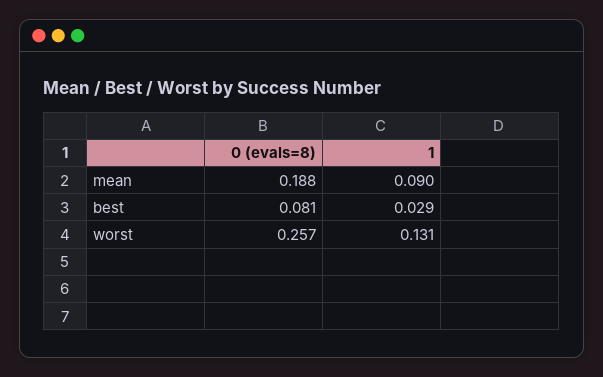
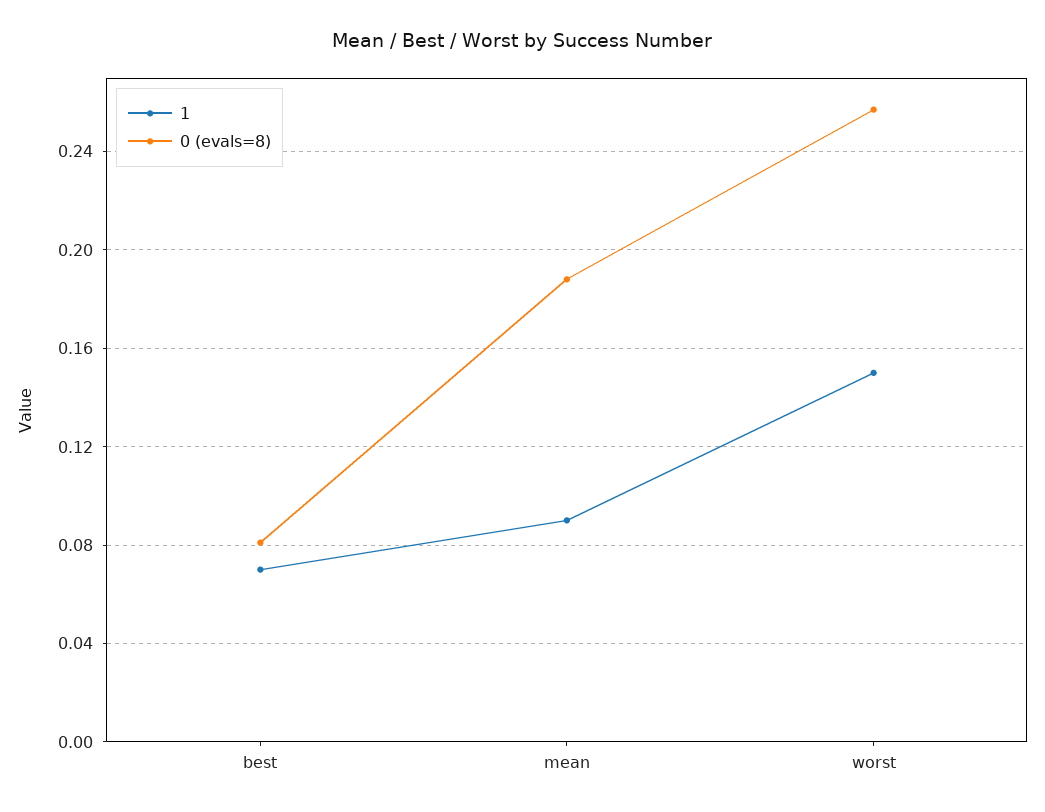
  {
    "0 (evals=8)": {
      "mean": 0.188,
      "best": 0.081,
      "worst": 0.257
    },
    "1": {
      "mean": 0.09,
-     "best": 0.029,
+     "best": 0.07,
-     "worst": 0.131
+     "worst": 0.15
    }
  }

